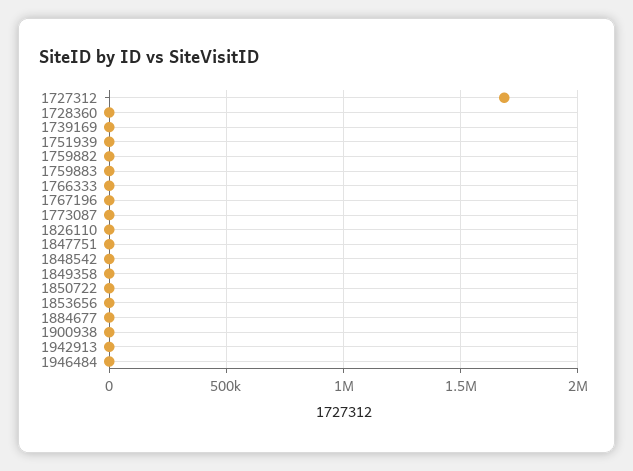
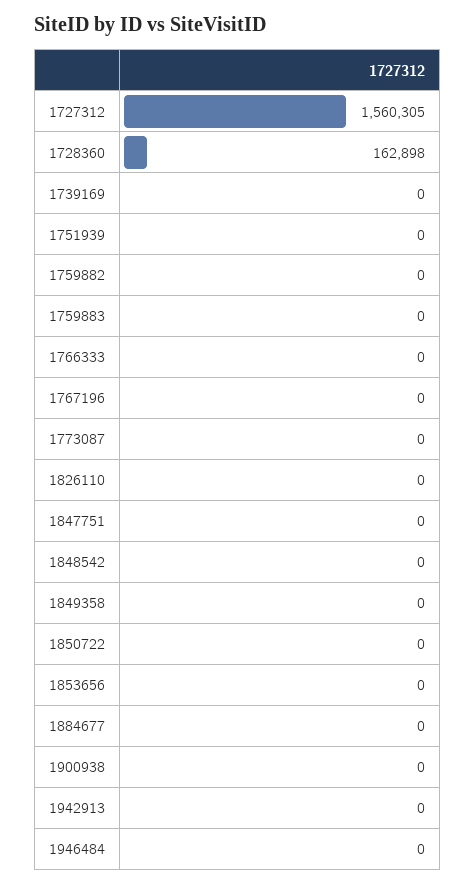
  {
-   "1727312": 1700000,
+   "1727312": 1560305,
-   "1728360": 0,
+   "1728360": 162898,
    "1739169": 0,
    "1751939": 0,
    "1759882": 0,
    "1759883": 0,
    "1766333": 0,
    "1767196": 0,
    "1773087": 0,
    "1826110": 0,
    "1847751": 0,
    "1848542": 0,
    "1849358": 0,
    "1850722": 0,
    "1853656": 0,
    "1884677": 0,
    "1900938": 0,
    "1942913": 0,
    "1946484": 0
  }

